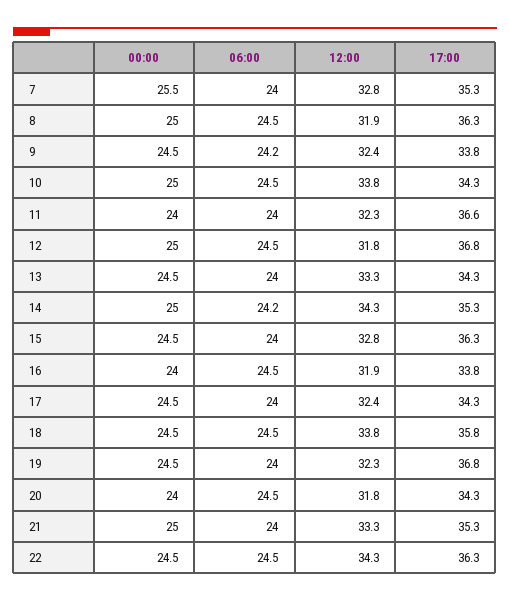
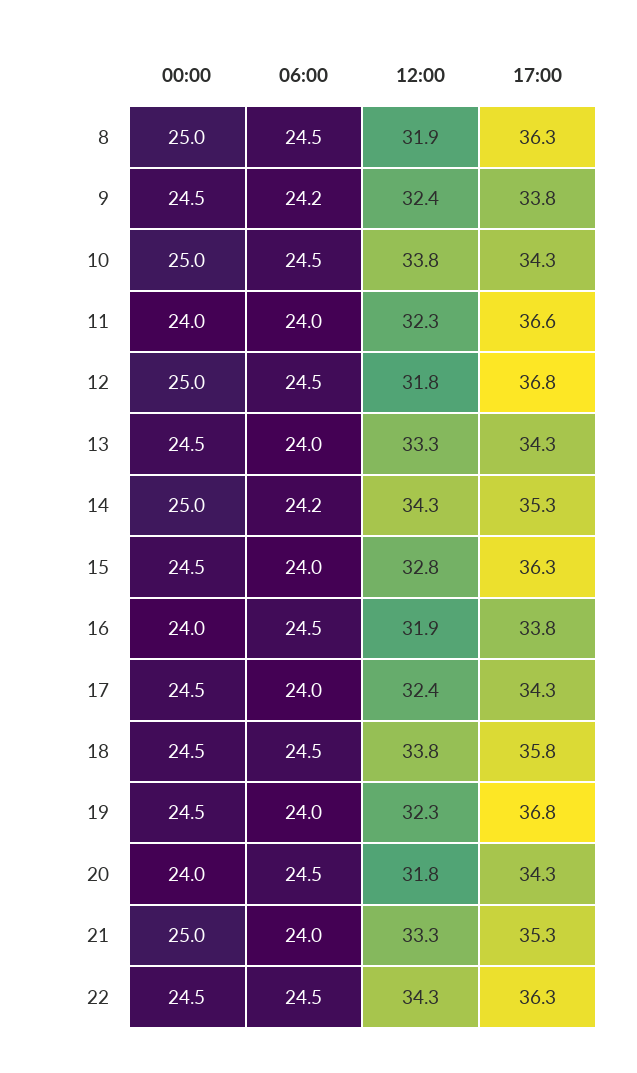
  {
    "00:00": {
-     "7": 25.5,
      "8": 25,
      "9": 24.5,
      "10": 25,
      "11": 24,
      "12": 25,
      "13": 24.5,
      "14": 25,
      "15": 24.5,
      "16": 24,
      "17": 24.5,
      "18": 24.5,
      "19": 24.5,
      "20": 24,
      "21": 25,
      "22": 24.5
    },
    "06:00": {
-     "7": 24,
      "8": 24.5,
      "9": 24.2,
      "10": 24.5,
      "11": 24,
      "12": 24.5,
      "13": 24,
      "14": 24.2,
      "15": 24,
      "16": 24.5,
      "17": 24,
      "18": 24.5,
      "19": 24,
      "20": 24.5,
      "21": 24,
      "22": 24.5
    },
    "12:00": {
-     "7": 32.8,
      "8": 31.9,
      "9": 32.4,
      "10": 33.8,
      "11": 32.3,
      "12": 31.8,
      "13": 33.3,
      "14": 34.3,
      "15": 32.8,
      "16": 31.9,
      "17": 32.4,
      "18": 33.8,
      "19": 32.3,
      "20": 31.8,
      "21": 33.3,
      "22": 34.3
    },
    "17:00": {
-     "7": 35.3,
      "8": 36.3,
      "9": 33.8,
      "10": 34.3,
      "11": 36.6,
      "12": 36.8,
      "13": 34.3,
      "14": 35.3,
      "15": 36.3,
      "16": 33.8,
      "17": 34.3,
      "18": 35.8,
      "19": 36.8,
      "20": 34.3,
      "21": 35.3,
      "22": 36.3
    }
  }

